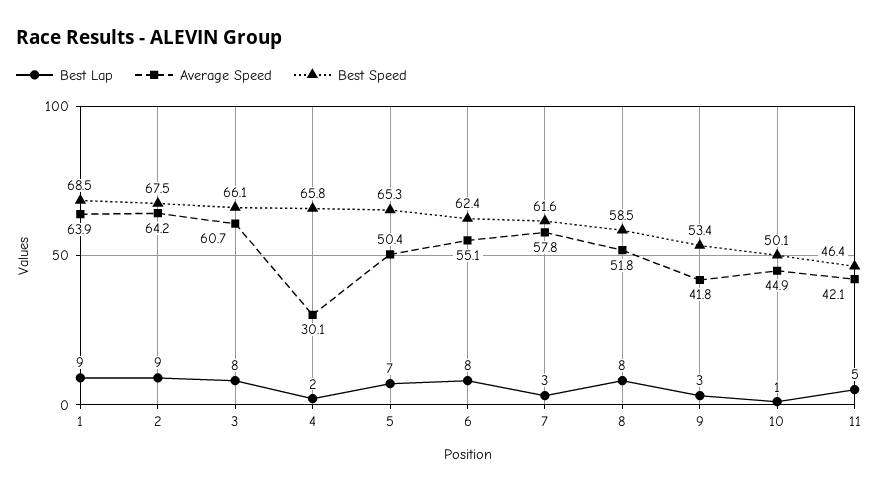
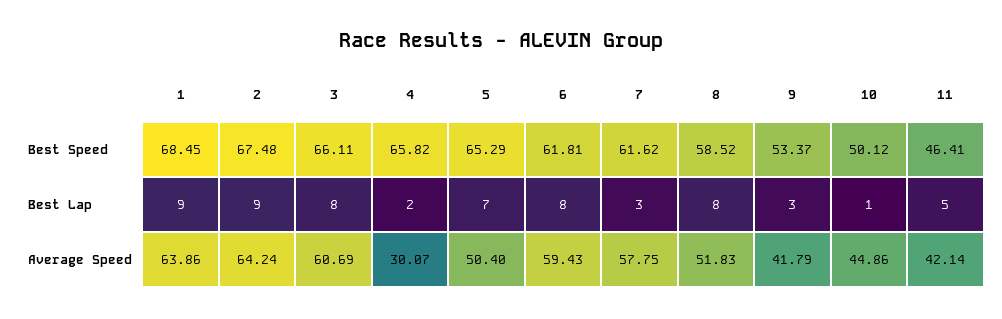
  {
    "Best Lap": {
      "1": 9,
      "2": 9,
      "3": 8,
      "4": 2,
      "5": 7,
      "6": 8,
      "7": 3,
      "8": 8,
      "9": 3,
      "10": 1,
      "11": 5
    },
    "Average Speed": {
      "1": 63.86,
      "2": 64.24,
      "3": 60.69,
      "4": 30.07,
      "5": 50.4,
-     "6": 55.1,
+     "6": 59.43,
      "7": 57.75,
      "8": 51.83,
      "9": 41.79,
      "10": 44.86,
      "11": 42.14
    },
    "Best Speed": {
      "1": 68.45,
      "2": 67.48,
      "3": 66.11,
      "4": 65.82,
      "5": 65.29,
-     "6": 62.4,
+     "6": 61.81,
      "7": 61.62,
      "8": 58.52,
      "9": 53.37,
      "10": 50.12,
      "11": 46.41
    }
  }

